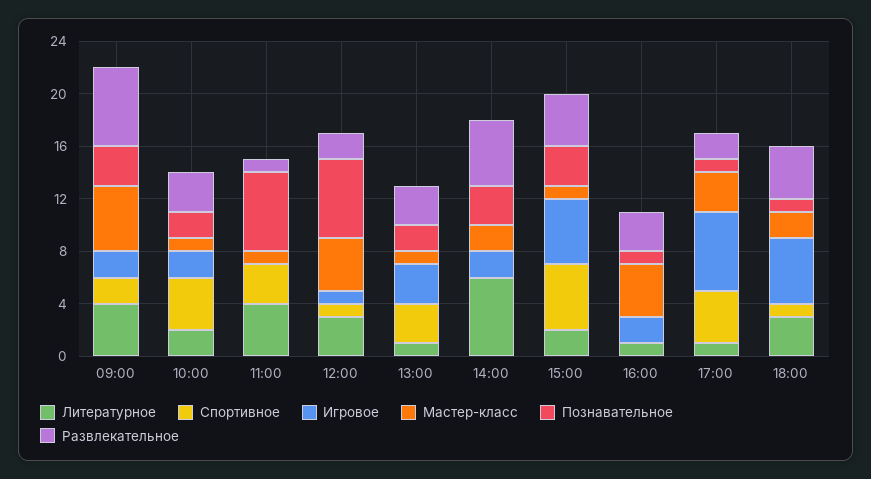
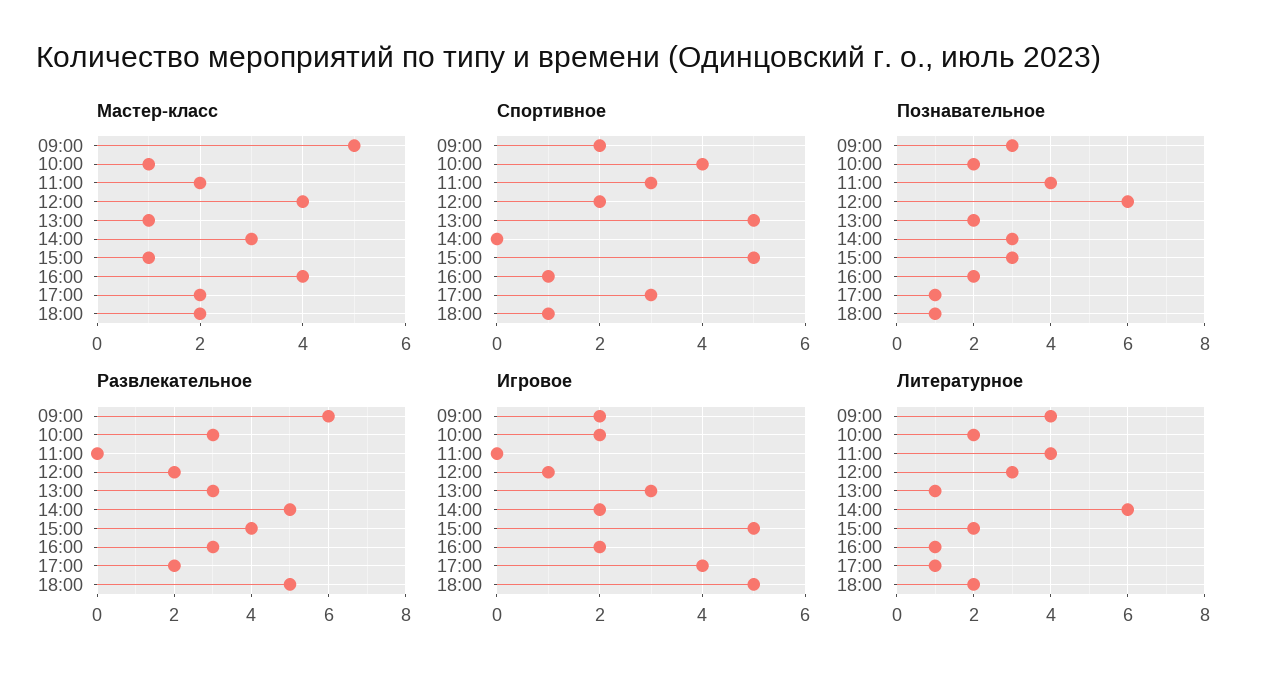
  {
    "Литературное": {
      "09:00": 4,
      "10:00": 2,
      "11:00": 4,
      "12:00": 3,
      "13:00": 1,
      "14:00": 6,
      "15:00": 2,
      "16:00": 1,
      "17:00": 1,
-     "18:00": 3
+     "18:00": 2
    },
    "Спортивное": {
      "09:00": 2,
      "10:00": 4,
      "11:00": 3,
-     "12:00": 1,
+     "12:00": 2,
-     "13:00": 3,
+     "13:00": 5,
      "14:00": 0,
      "15:00": 5,
-     "16:00": 0,
+     "16:00": 1,
-     "17:00": 4,
+     "17:00": 3,
      "18:00": 1
    },
    "Игровое": {
      "09:00": 2,
      "10:00": 2,
      "11:00": 0,
      "12:00": 1,
      "13:00": 3,
      "14:00": 2,
      "15:00": 5,
      "16:00": 2,
-     "17:00": 6,
+     "17:00": 4,
      "18:00": 5
    },
    "Мастер-класс": {
      "09:00": 5,
      "10:00": 1,
-     "11:00": 1,
+     "11:00": 2,
      "12:00": 4,
      "13:00": 1,
-     "14:00": 2,
+     "14:00": 3,
      "15:00": 1,
      "16:00": 4,
-     "17:00": 3,
+     "17:00": 2,
      "18:00": 2
    },
    "Познавательное": {
      "09:00": 3,
      "10:00": 2,
-     "11:00": 6,
+     "11:00": 4,
      "12:00": 6,
      "13:00": 2,
      "14:00": 3,
      "15:00": 3,
-     "16:00": 1,
+     "16:00": 2,
      "17:00": 1,
      "18:00": 1
    },
    "Развлекательное": {
      "09:00": 6,
      "10:00": 3,
-     "11:00": 1,
+     "11:00": 0,
      "12:00": 2,
      "13:00": 3,
      "14:00": 5,
      "15:00": 4,
      "16:00": 3,
      "17:00": 2,
-     "18:00": 4
+     "18:00": 5
    }
  }

